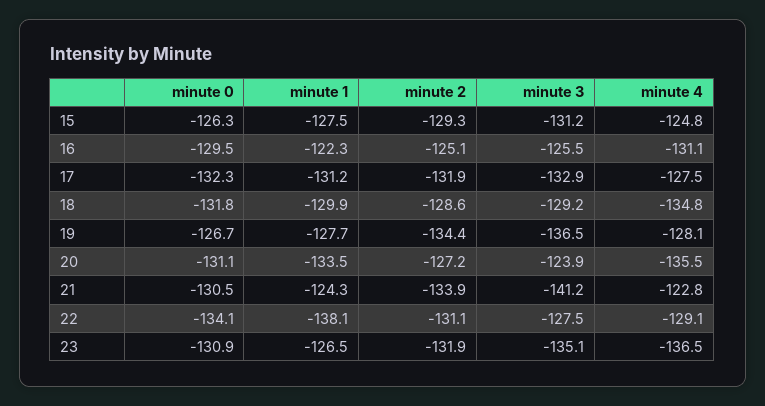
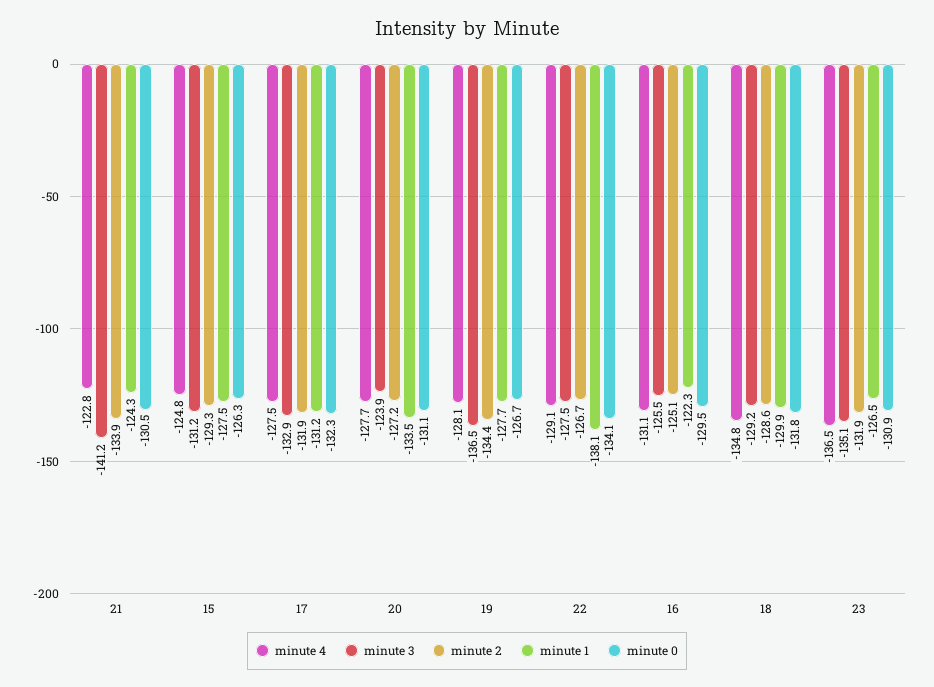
  {
    "minute 0": {
      "15": -126.3,
      "16": -129.5,
      "17": -132.3,
      "18": -131.8,
      "19": -126.7,
      "20": -131.1,
      "21": -130.5,
      "22": -134.1,
      "23": -130.9
    },
    "minute 1": {
      "15": -127.5,
      "16": -122.3,
      "17": -131.2,
      "18": -129.9,
      "19": -127.7,
      "20": -133.5,
      "21": -124.3,
      "22": -138.1,
      "23": -126.5
    },
    "minute 2": {
      "15": -129.3,
      "16": -125.1,
      "17": -131.9,
      "18": -128.6,
      "19": -134.4,
      "20": -127.2,
      "21": -133.9,
-     "22": -131.1,
+     "22": -126.7,
      "23": -131.9
    },
    "minute 3": {
      "15": -131.2,
      "16": -125.5,
      "17": -132.9,
      "18": -129.2,
      "19": -136.5,
      "20": -123.9,
      "21": -141.2,
      "22": -127.5,
      "23": -135.1
    },
    "minute 4": {
      "15": -124.8,
      "16": -131.1,
      "17": -127.5,
      "18": -134.8,
      "19": -128.1,
-     "20": -135.5,
+     "20": -127.7,
      "21": -122.8,
      "22": -129.1,
      "23": -136.5
    }
  }

